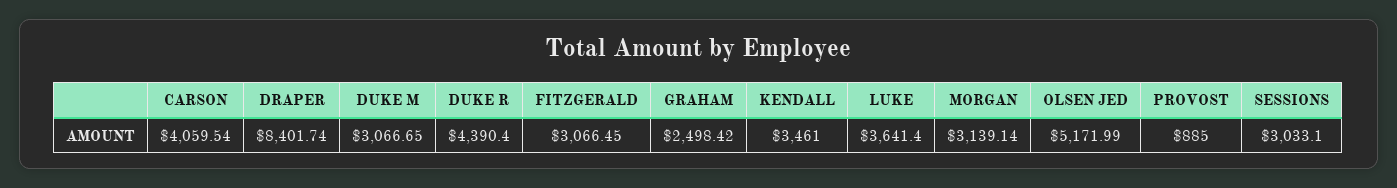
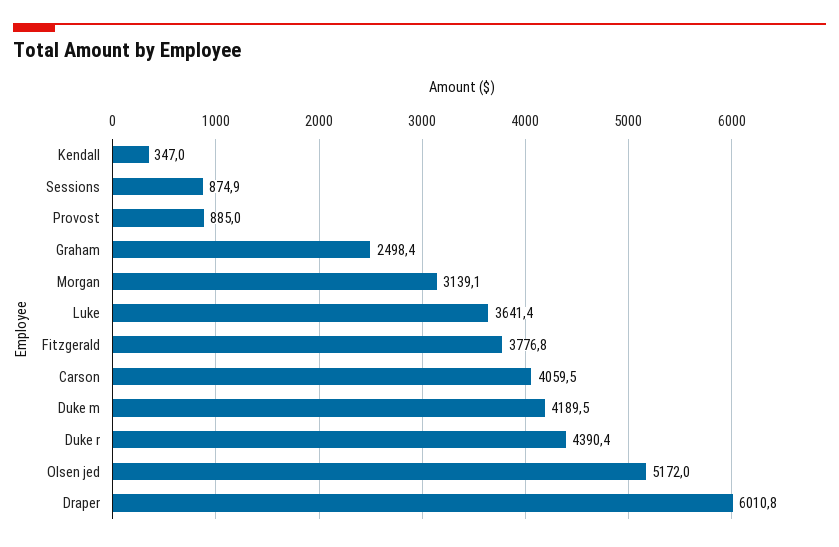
  {
    "CARSON": 4059.54,
-   "DRAPER": 8401.74,
+   "DRAPER": 6010.8,
-   "DUKE M": 3066.65,
+   "DUKE M": 4189.5,
    "DUKE R": 4390.4,
-   "FITZGERALD": 3066.45,
+   "FITZGERALD": 3776.8,
    "GRAHAM": 2498.42,
-   "KENDALL": 3461,
+   "KENDALL": 347,
    "LUKE": 3641.4,
    "MORGAN": 3139.14,
    "OLSEN JED": 5171.99,
    "PROVOST": 885,
-   "SESSIONS": 3033.1
+   "SESSIONS": 874.9
  }

